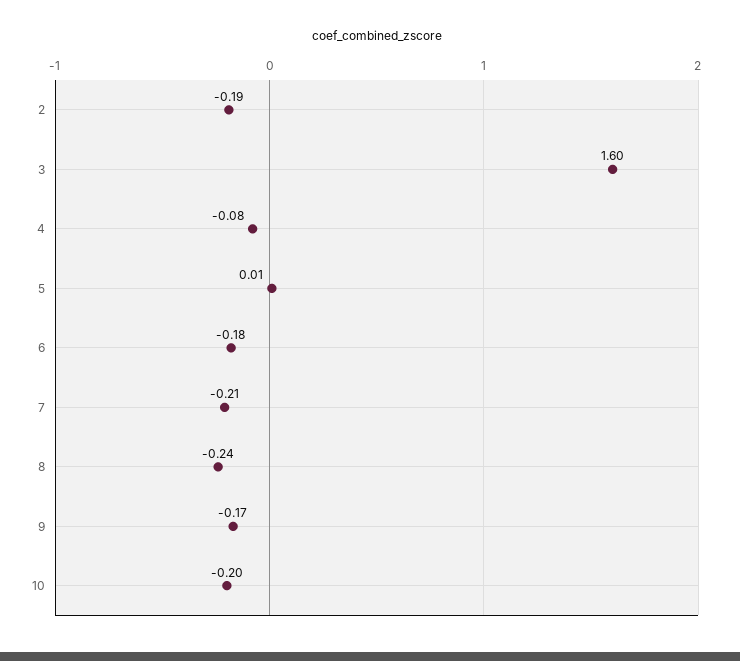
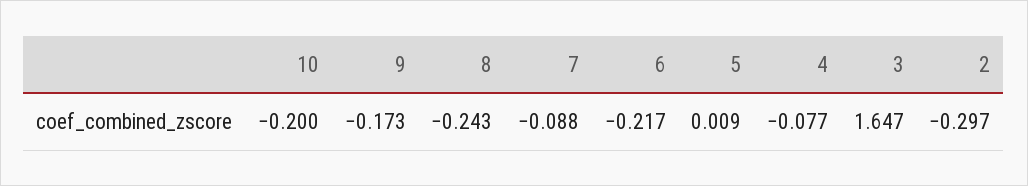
  {
-   "2": -0.19,
+   "2": -0.297,
-   "3": 1.6,
+   "3": 1.647,
    "4": -0.077,
    "5": 0.009,
-   "6": -0.18,
+   "6": -0.217,
-   "7": -0.21,
+   "7": -0.088,
    "8": -0.243,
    "9": -0.173,
    "10": -0.2
  }

